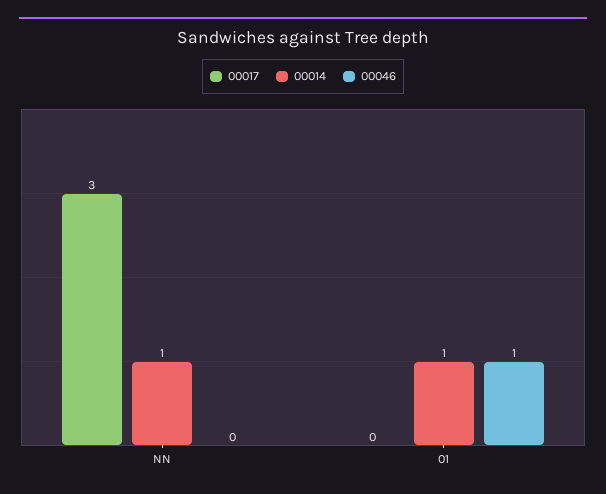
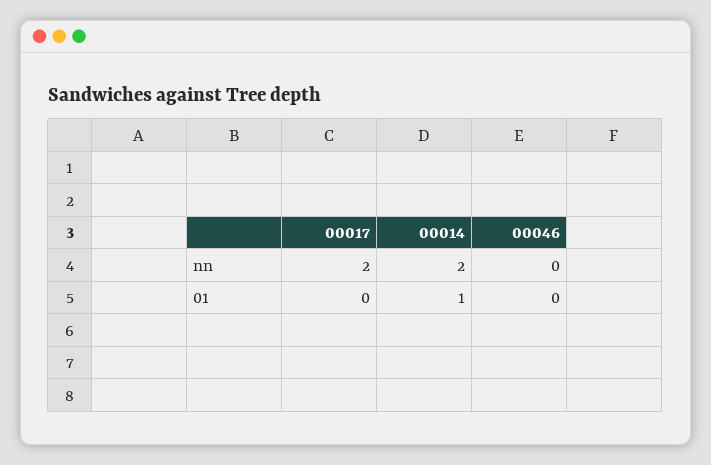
  {
    "00017": {
-     "NN": 3,
+     "NN": 2,
      "01": 0
    },
    "00014": {
-     "NN": 1,
+     "NN": 2,
      "01": 1
    },
    "00046": {
      "NN": 0,
-     "01": 1
+     "01": 0
    }
  }

